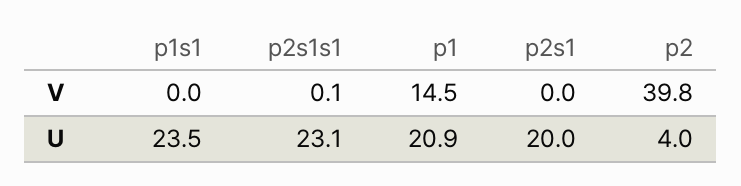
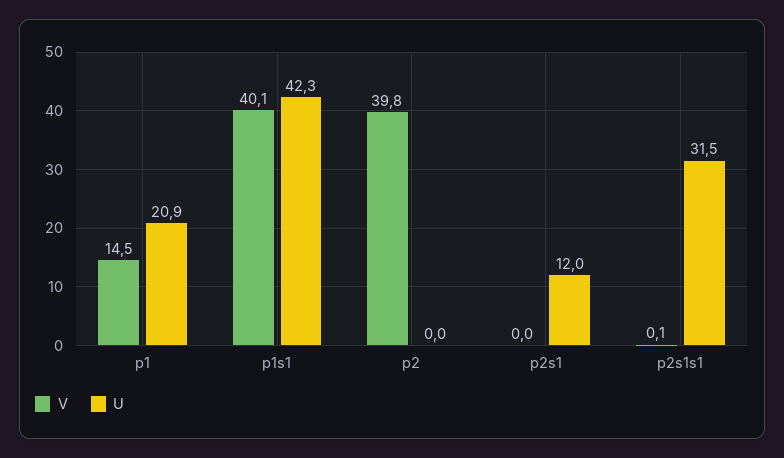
  {
    "V": {
-     "p1s1": 0,
+     "p1s1": 40.1,
      "p2s1s1": 0.1,
      "p1": 14.5,
      "p2s1": 0,
      "p2": 39.8
    },
    "U": {
-     "p1s1": 23.5,
+     "p1s1": 42.3,
-     "p2s1s1": 23.1,
+     "p2s1s1": 31.5,
      "p1": 20.9,
-     "p2s1": 20,
+     "p2s1": 12,
-     "p2": 4
+     "p2": 0
    }
  }

